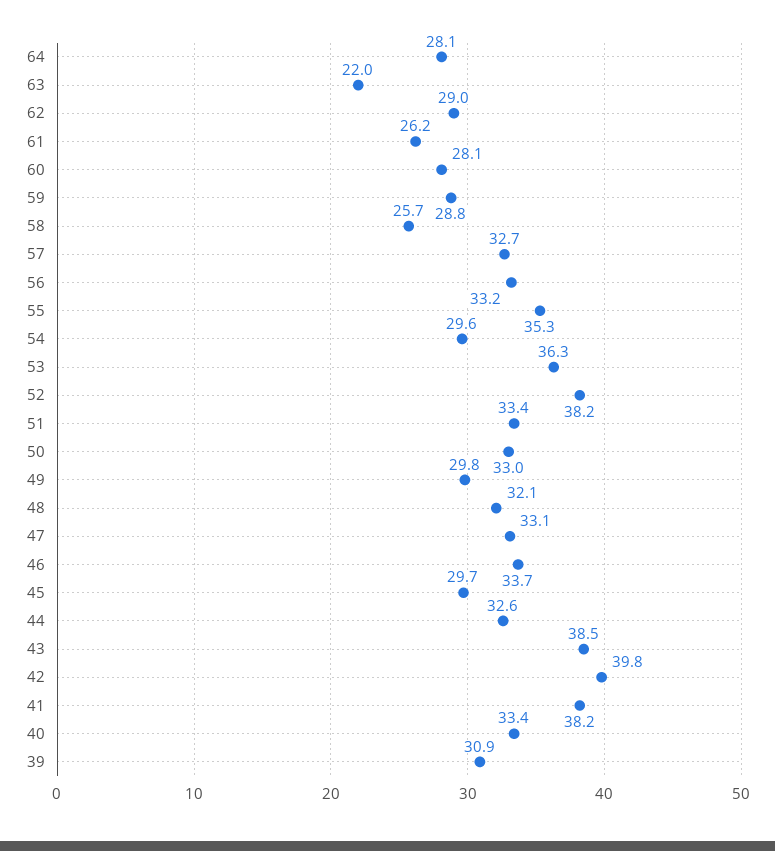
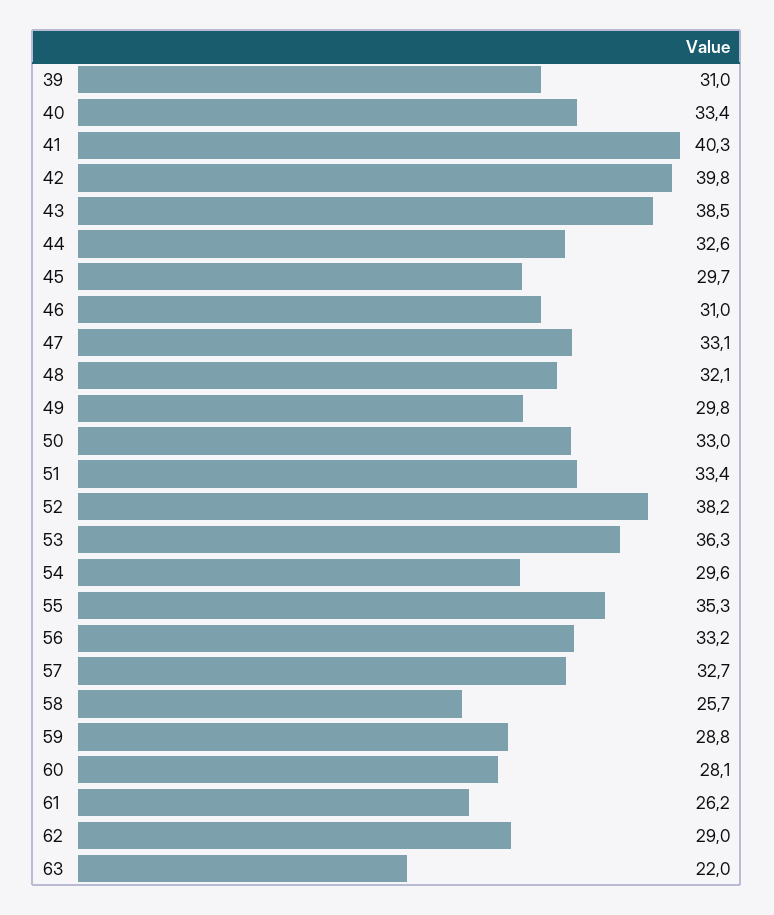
  {
-   "64": 28.1,
    "63": 22,
    "62": 29,
    "61": 26.2,
    "60": 28.1,
    "59": 28.8,
    "58": 25.7,
    "57": 32.7,
    "56": 33.2,
    "55": 35.3,
    "54": 29.6,
    "53": 36.3,
    "52": 38.2,
    "51": 33.4,
    "50": 33,
    "49": 29.8,
    "48": 32.1,
    "47": 33.1,
-   "46": 33.7,
+   "46": 31,
    "45": 29.7,
    "44": 32.6,
    "43": 38.5,
    "42": 39.8,
-   "41": 38.2,
+   "41": 40.3,
    "40": 33.4,
-   "39": 30.9
+   "39": 31
  }

